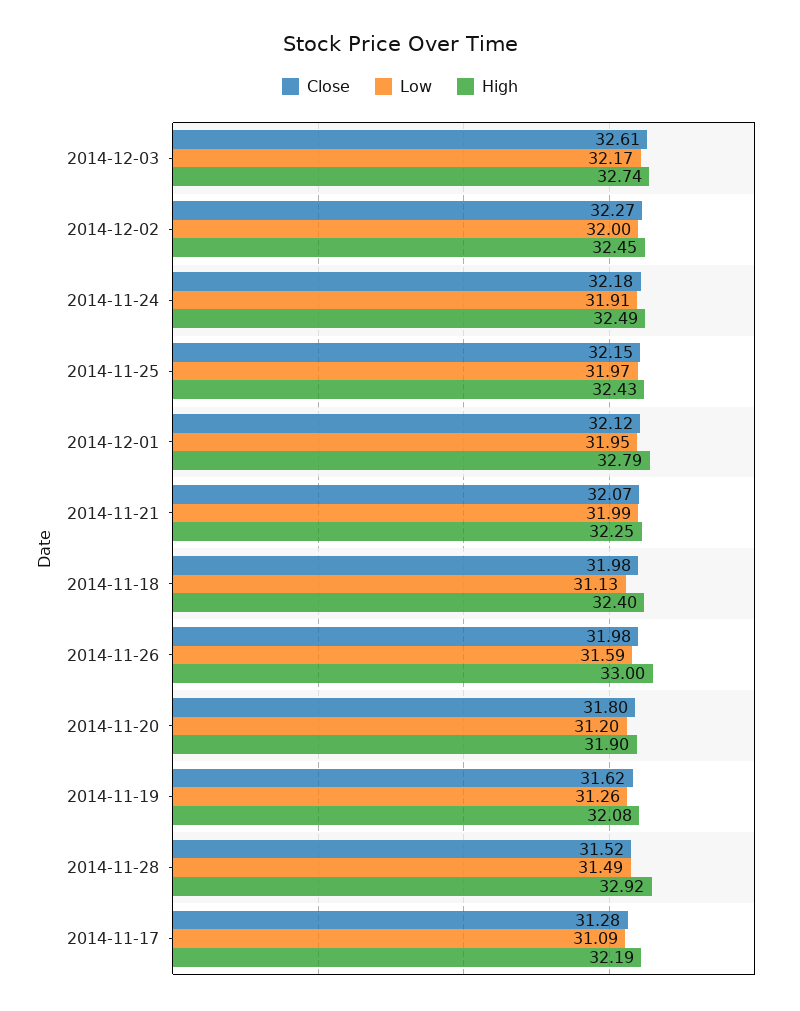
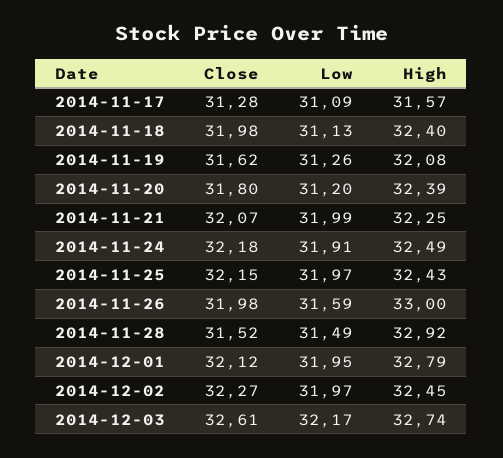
  {
    "Close": {
      "2014-12-03": 32.61,
      "2014-12-02": 32.27,
      "2014-11-24": 32.18,
      "2014-11-25": 32.15,
      "2014-12-01": 32.12,
      "2014-11-21": 32.07,
      "2014-11-18": 31.98,
      "2014-11-26": 31.98,
      "2014-11-20": 31.8,
      "2014-11-19": 31.62,
      "2014-11-28": 31.52,
      "2014-11-17": 31.28
    },
    "Low": {
      "2014-12-03": 32.17,
-     "2014-12-02": 32,
+     "2014-12-02": 31.97,
      "2014-11-24": 31.91,
      "2014-11-25": 31.97,
      "2014-12-01": 31.95,
      "2014-11-21": 31.99,
      "2014-11-18": 31.13,
      "2014-11-26": 31.59,
      "2014-11-20": 31.2,
      "2014-11-19": 31.26,
      "2014-11-28": 31.49,
      "2014-11-17": 31.09
    },
    "High": {
      "2014-12-03": 32.74,
      "2014-12-02": 32.45,
      "2014-11-24": 32.49,
      "2014-11-25": 32.43,
      "2014-12-01": 32.79,
      "2014-11-21": 32.25,
      "2014-11-18": 32.4,
      "2014-11-26": 33,
-     "2014-11-20": 31.9,
+     "2014-11-20": 32.39,
      "2014-11-19": 32.08,
      "2014-11-28": 32.92,
-     "2014-11-17": 32.19
+     "2014-11-17": 31.57
    }
  }

